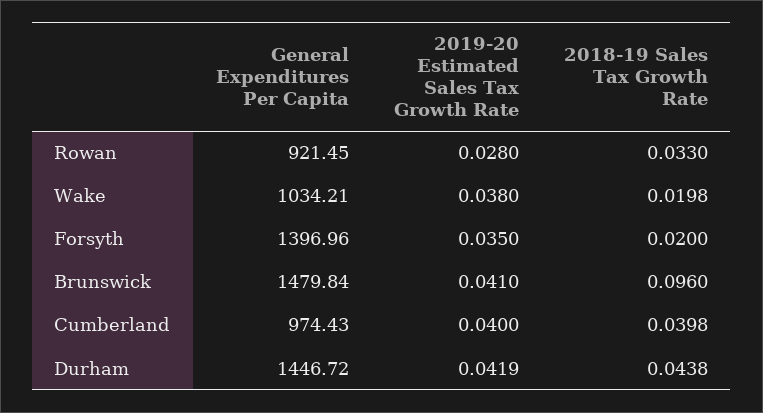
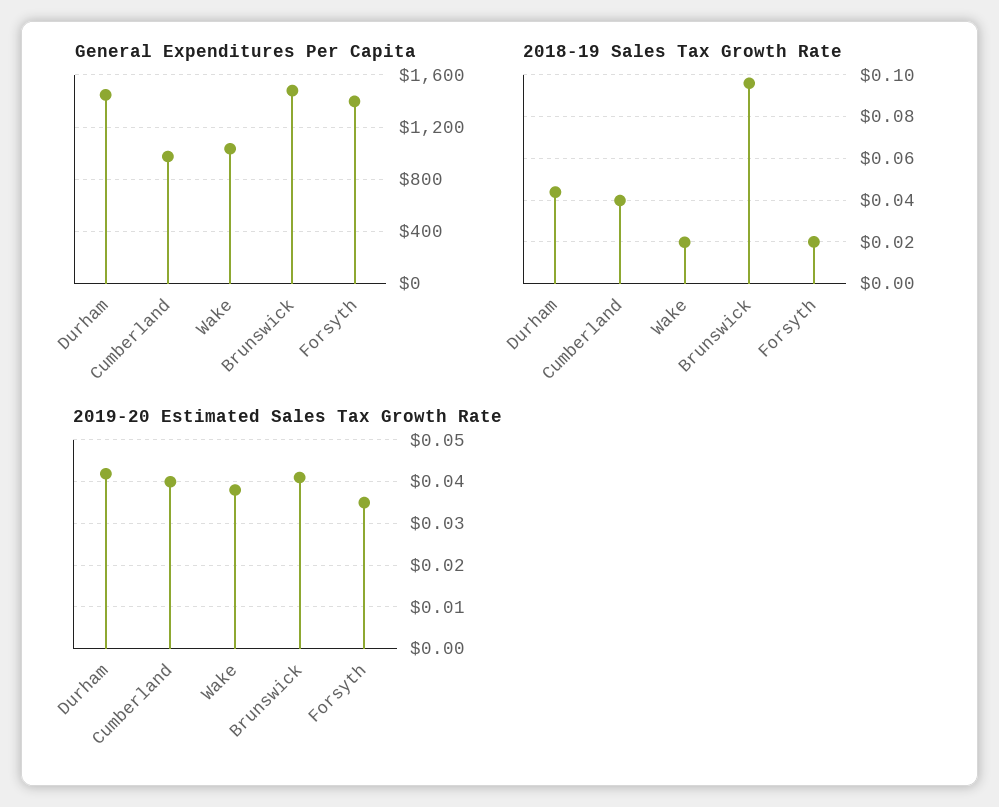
  {
    "General Expenditures Per Capita": {
-     "Rowan": 921.45,
      "Wake": 1034.21,
      "Forsyth": 1396.96,
      "Brunswick": 1479.84,
      "Cumberland": 974.43,
      "Durham": 1446.72
    },
    "2019-20 Estimated Sales Tax Growth Rate": {
-     "Rowan": 0.028,
      "Wake": 0.038,
      "Forsyth": 0.035,
      "Brunswick": 0.041,
      "Cumberland": 0.04,
      "Durham": 0.0419
    },
    "2018-19 Sales Tax Growth Rate": {
-     "Rowan": 0.033,
      "Wake": 0.0198,
      "Forsyth": 0.02,
      "Brunswick": 0.096,
      "Cumberland": 0.0398,
      "Durham": 0.0438
    }
  }

